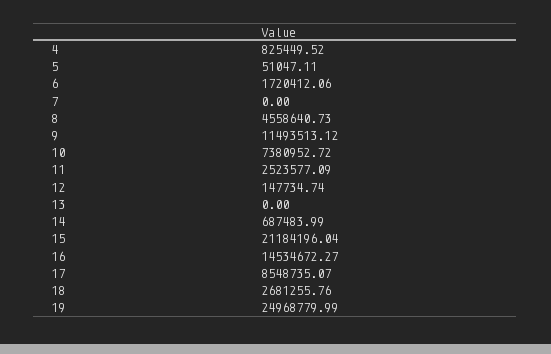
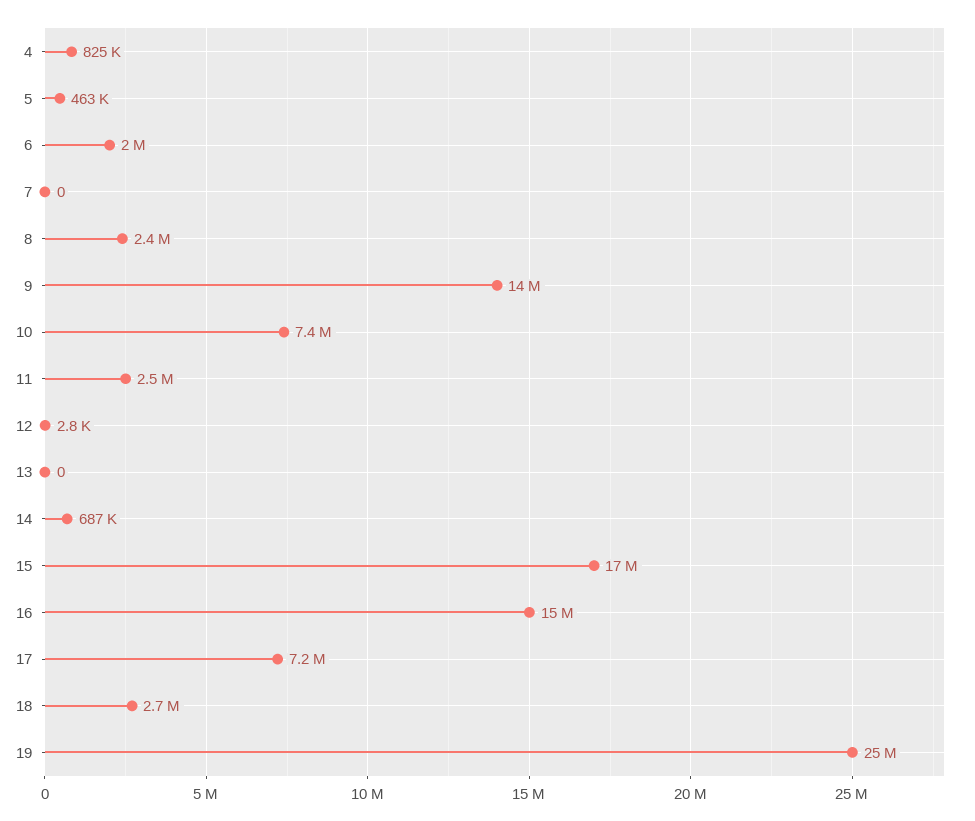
  {
    "4": 825449.52,
-   "5": 51047.11,
+   "5": 463000,
-   "6": 1720412.06,
+   "6": 2000000,
    "7": 0,
-   "8": 4558640.73,
+   "8": 2400000,
-   "9": 11493513.12,
+   "9": 14000000,
    "10": 7380952.72,
    "11": 2523577.09,
-   "12": 147734.74,
+   "12": 2800,
    "13": 0,
    "14": 687483.99,
-   "15": 21184196.04,
+   "15": 17000000,
    "16": 14534672.27,
-   "17": 8548735.07,
+   "17": 7200000,
    "18": 2681255.76,
    "19": 24968779.99
  }

